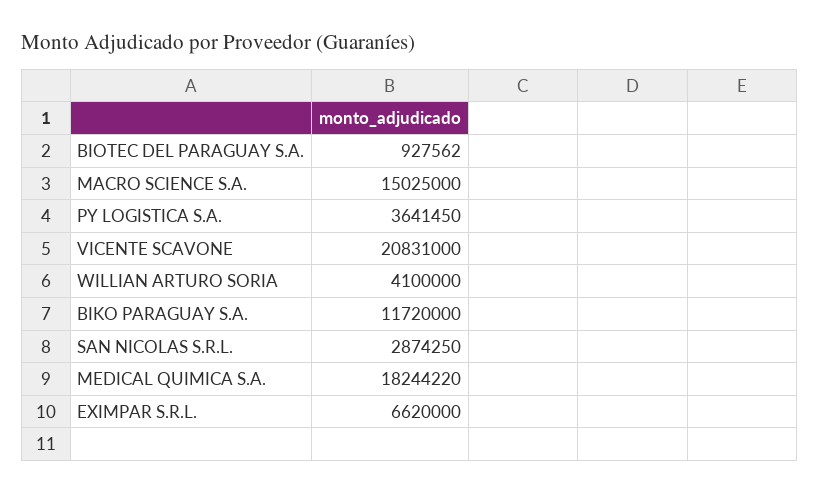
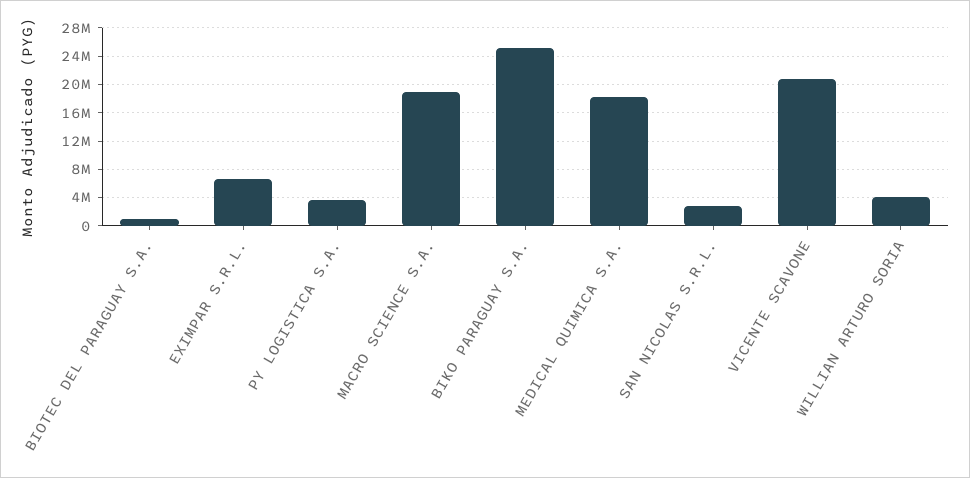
  {
    "BIOTEC DEL PARAGUAY S.A.": 927562,
-   "MACRO SCIENCE S.A.": 15025000,
+   "MACRO SCIENCE S.A.": 19000000,
    "PY LOGISTICA S.A.": 3641450,
    "VICENTE SCAVONE": 20831000,
    "WILLIAN ARTURO SORIA": 4100000,
-   "BIKO PARAGUAY S.A.": 11720000,
+   "BIKO PARAGUAY S.A.": 25000000,
    "SAN NICOLAS S.R.L.": 2874250,
    "MEDICAL QUIMICA S.A.": 18244220,
    "EXIMPAR S.R.L.": 6620000
  }

